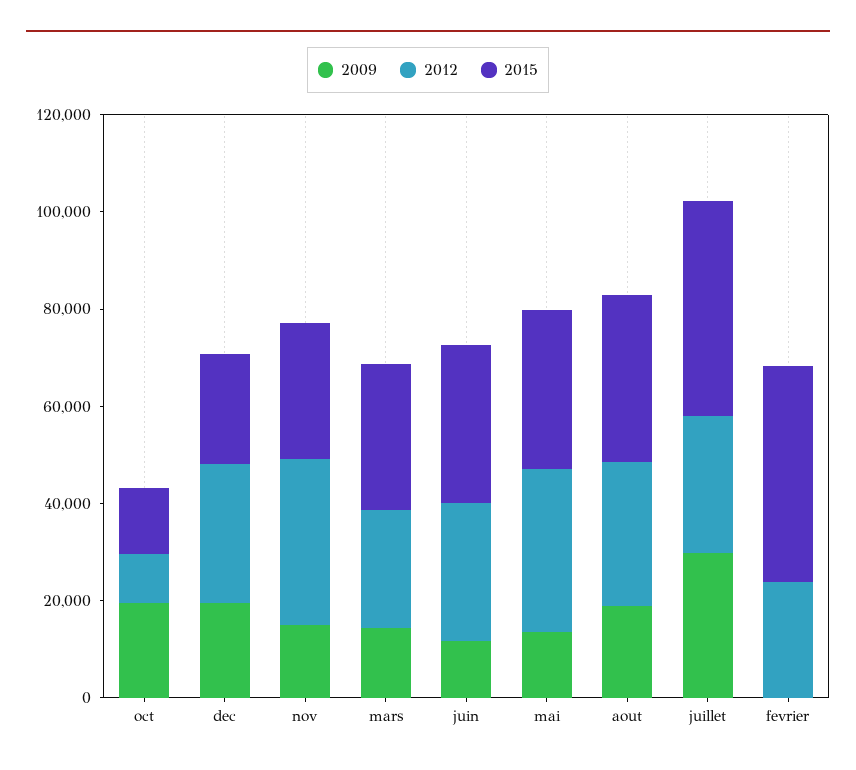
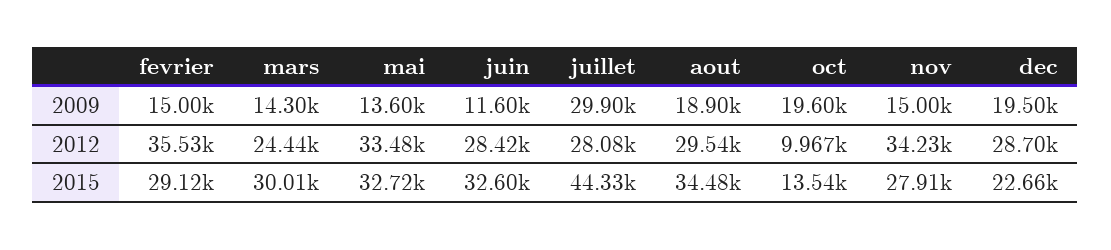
  {
    "2009": {
      "oct": 19600,
      "dec": 19500,
      "nov": 15000,
      "mars": 14300,
      "juin": 11600,
      "mai": 13600,
      "aout": 18900,
      "juillet": 29900,
-     "fevrier": 0
+     "fevrier": 15000
    },
    "2012": {
      "oct": 9967,
      "dec": 28700,
      "nov": 34230,
      "mars": 24440,
      "juin": 28420,
      "mai": 33480,
      "aout": 29540,
      "juillet": 28080,
-     "fevrier": 25000
+     "fevrier": 35530
    },
    "2015": {
      "oct": 13540,
      "dec": 22660,
      "nov": 27910,
      "mars": 30010,
      "juin": 32600,
      "mai": 32720,
      "aout": 34480,
      "juillet": 44330,
-     "fevrier": 45000
+     "fevrier": 29120
    }
  }

